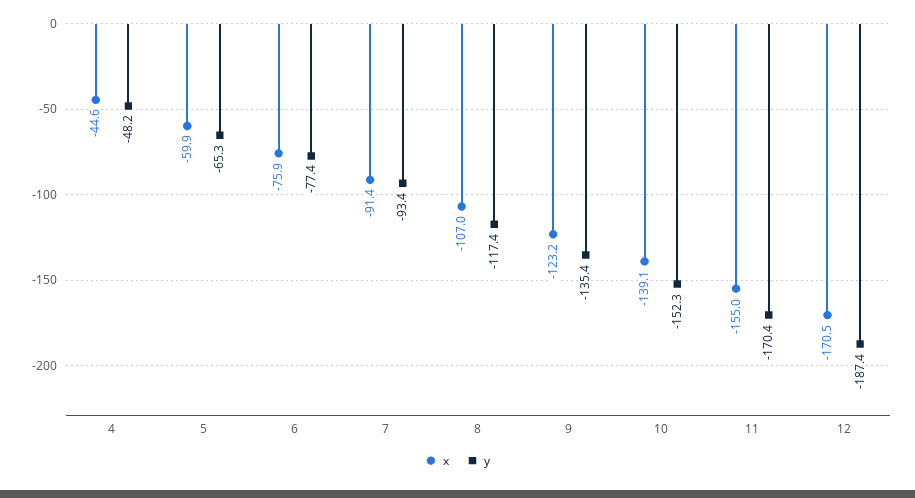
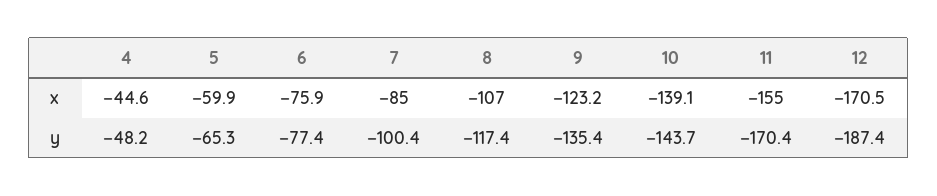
  {
    "x": {
      "4": -44.6,
      "5": -59.9,
      "6": -75.9,
-     "7": -91.4,
+     "7": -85,
      "8": -107,
      "9": -123.2,
      "10": -139.1,
      "11": -155,
      "12": -170.5
    },
    "y": {
      "4": -48.2,
      "5": -65.3,
      "6": -77.4,
-     "7": -93.4,
+     "7": -100.4,
      "8": -117.4,
      "9": -135.4,
-     "10": -152.3,
+     "10": -143.7,
      "11": -170.4,
      "12": -187.4
    }
  }

